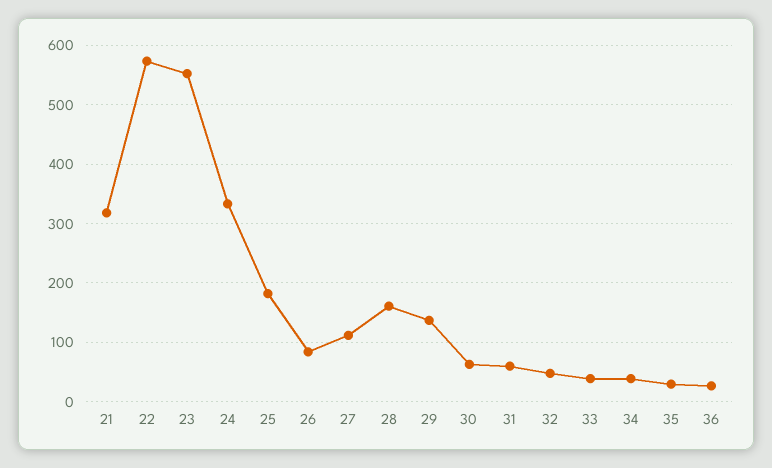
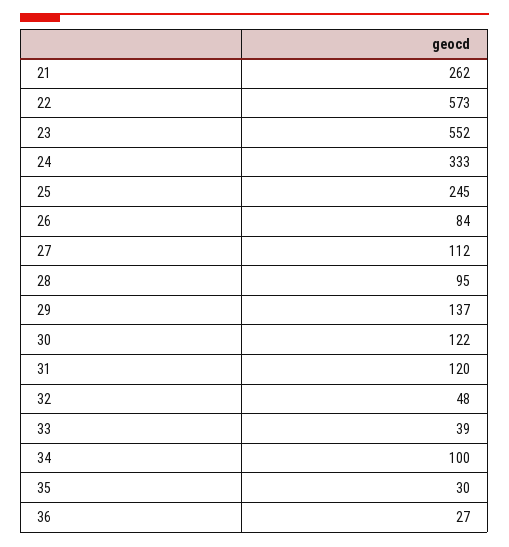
  {
-   "21": 320,
+   "21": 262,
    "22": 573,
    "23": 552,
    "24": 333,
-   "25": 180,
+   "25": 245,
    "26": 84,
    "27": 112,
-   "28": 160,
+   "28": 95,
    "29": 137,
-   "30": 60,
+   "30": 122,
-   "31": 60,
+   "31": 120,
    "32": 48,
    "33": 39,
-   "34": 40,
+   "34": 100,
    "35": 30,
    "36": 27
  }

